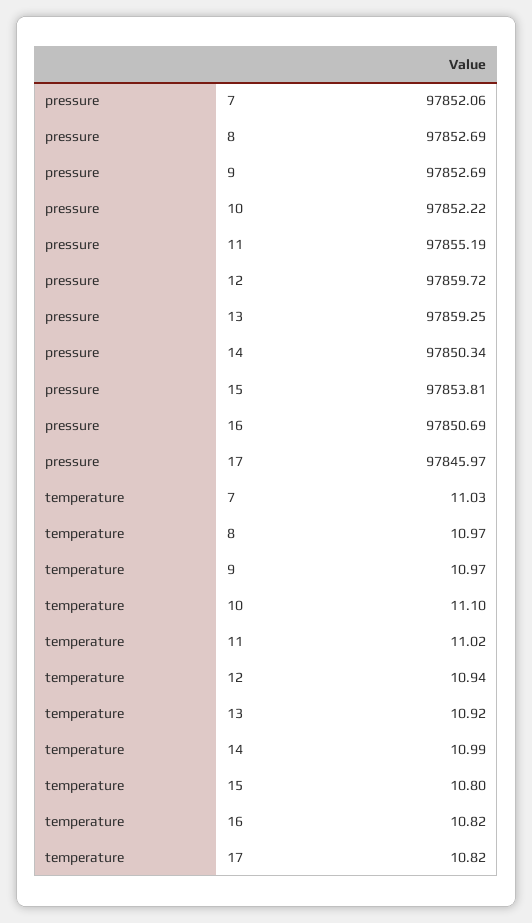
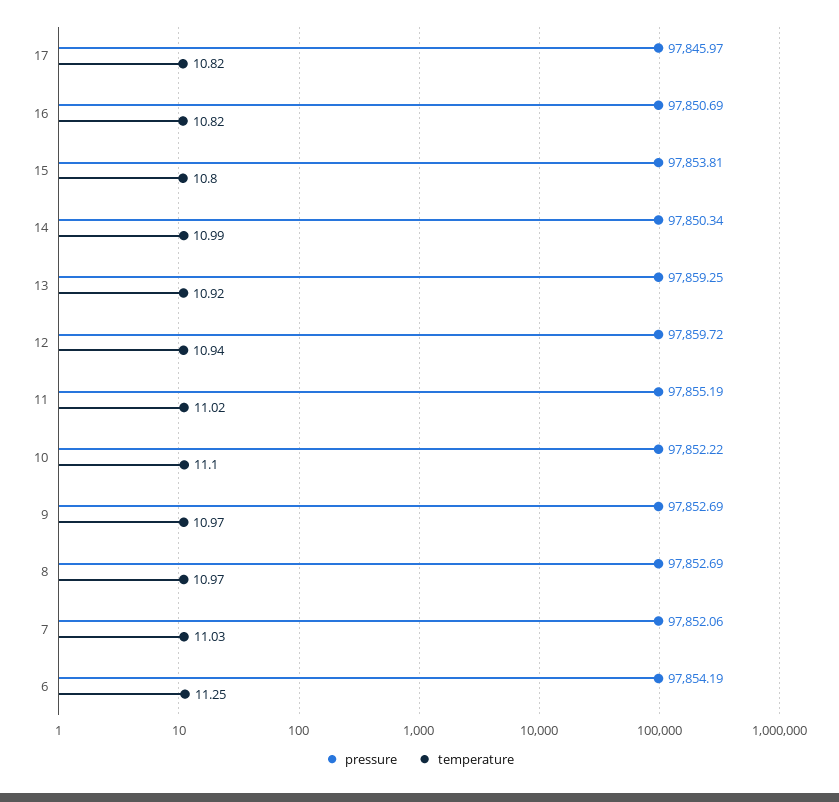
  {
    "pressure": {
      "7": 97852.06,
      "8": 97852.69,
      "9": 97852.69,
      "10": 97852.22,
      "11": 97855.19,
      "12": 97859.72,
      "13": 97859.25,
      "14": 97850.34,
      "15": 97853.81,
      "16": 97850.69,
-     "17": 97845.97
+     "17": 97845.97,
+     "6": 97854.19
    },
    "temperature": {
      "7": 11.03,
      "8": 10.97,
      "9": 10.97,
      "10": 11.1,
      "11": 11.02,
      "12": 10.94,
      "13": 10.92,
      "14": 10.99,
      "15": 10.8,
      "16": 10.82,
-     "17": 10.82
+     "17": 10.82,
+     "6": 11.25
    }
  }

